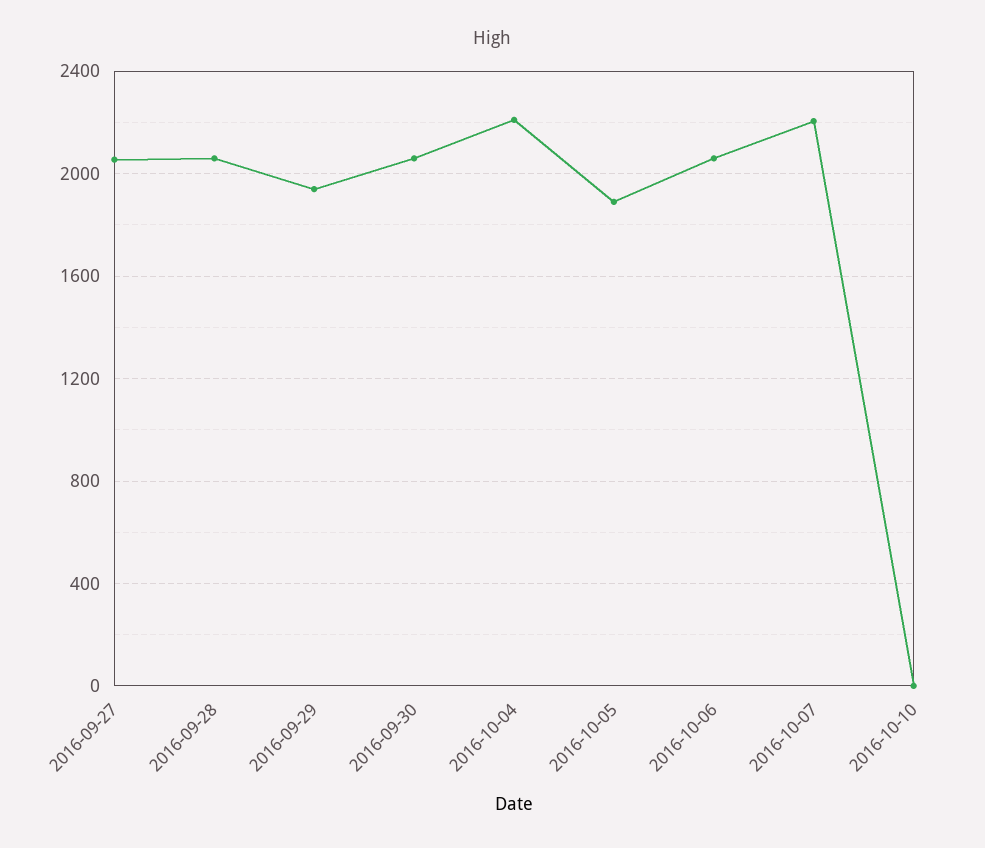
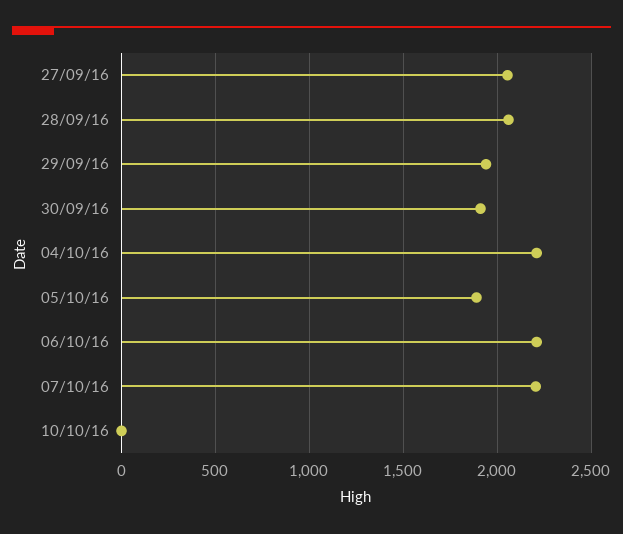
  {
    "2016-09-27": 2050,
    "2016-09-28": 2050,
    "2016-09-29": 1950,
-   "2016-09-30": 2050,
+   "2016-09-30": 1900,
    "2016-10-04": 2200,
    "2016-10-05": 1900,
-   "2016-10-06": 2050,
+   "2016-10-06": 2200,
    "2016-10-07": 2200,
    "2016-10-10": 0
  }

